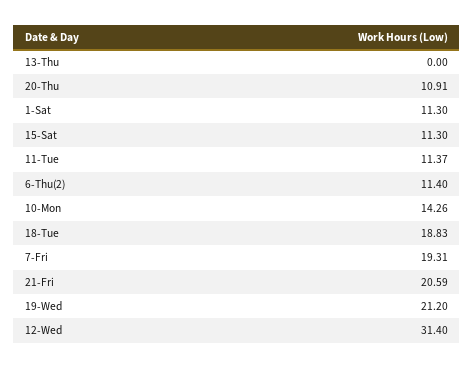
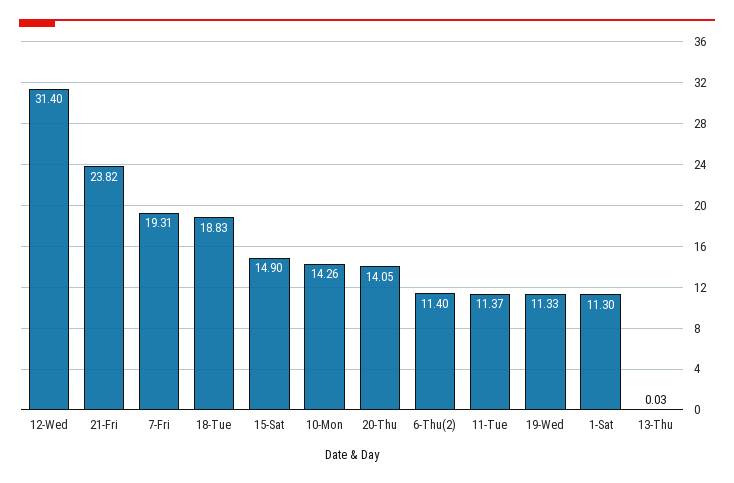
  {
-   "13-Thu": 0,
+   "13-Thu": 0.03,
-   "20-Thu": 10.91,
+   "20-Thu": 14.05,
    "1-Sat": 11.3,
-   "15-Sat": 11.3,
+   "15-Sat": 14.9,
    "11-Tue": 11.37,
    "6-Thu(2)": 11.4,
    "10-Mon": 14.26,
    "18-Tue": 18.83,
    "7-Fri": 19.31,
-   "21-Fri": 20.59,
+   "21-Fri": 23.82,
-   "19-Wed": 21.2,
+   "19-Wed": 11.33,
    "12-Wed": 31.4
  }

